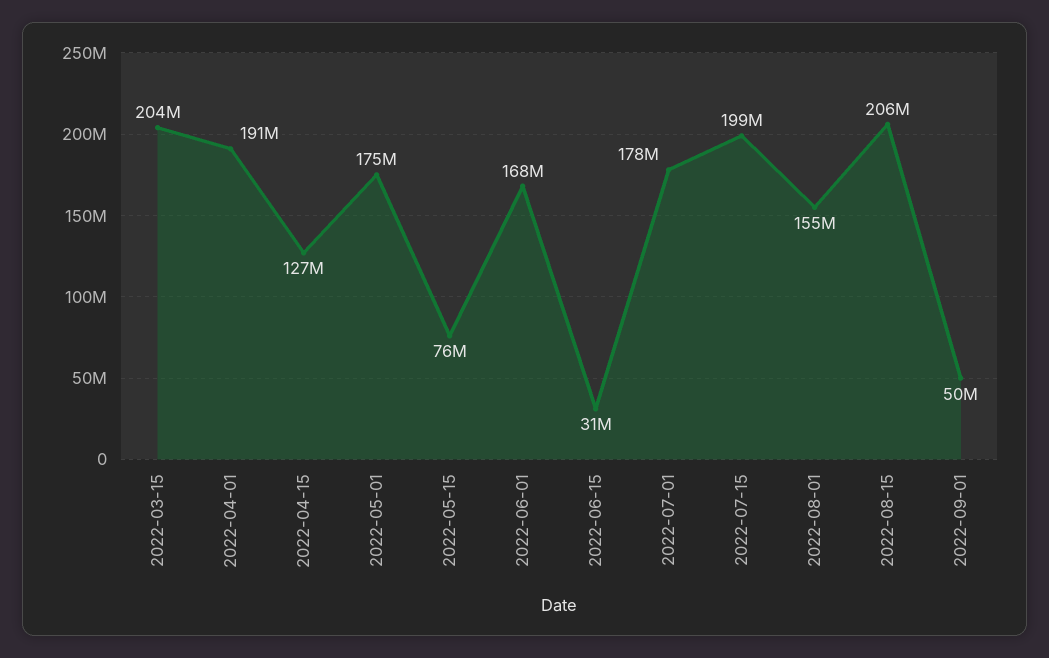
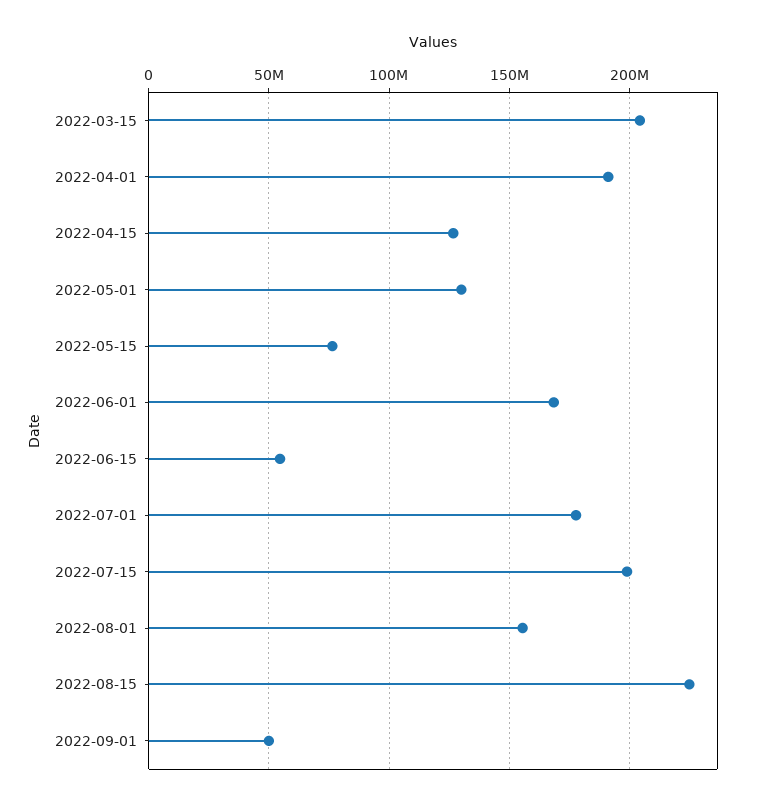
  {
    "2022-03-15": 204000000,
    "2022-04-01": 191000000,
    "2022-04-15": 127000000,
-   "2022-05-01": 175000000,
+   "2022-05-01": 130000000,
    "2022-05-15": 76000000,
    "2022-06-01": 168000000,
-   "2022-06-15": 31000000,
+   "2022-06-15": 55000000,
    "2022-07-01": 178000000,
    "2022-07-15": 199000000,
    "2022-08-01": 155000000,
-   "2022-08-15": 206000000,
+   "2022-08-15": 225000000,
    "2022-09-01": 50000000
  }

